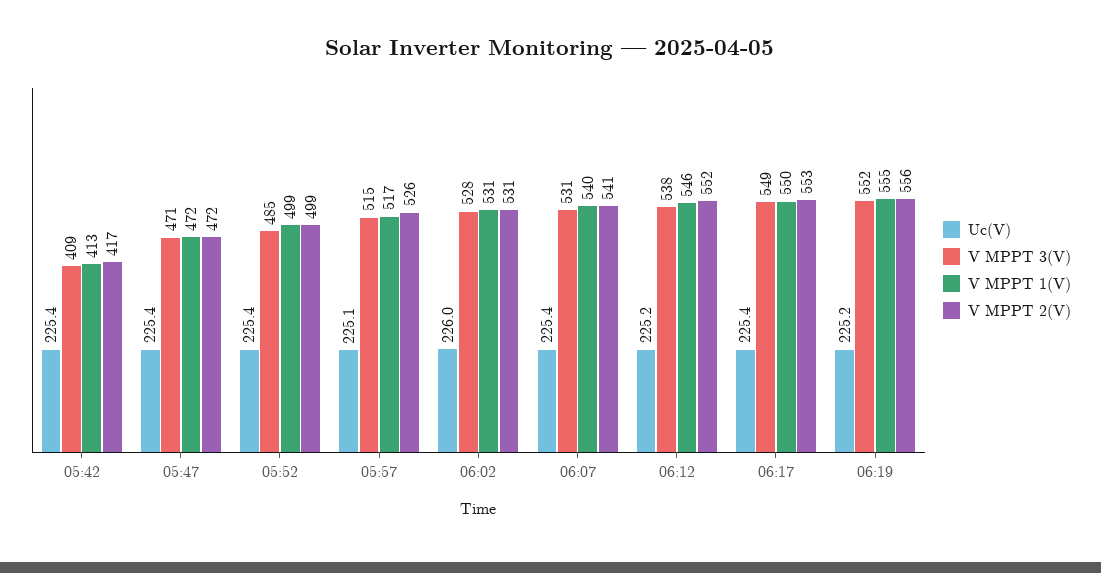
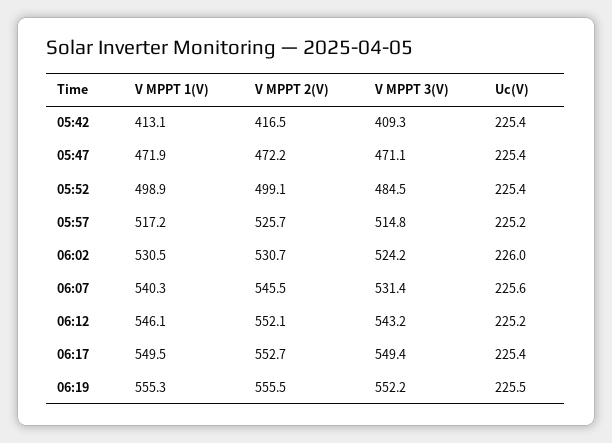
  {
    "Uc(V)": {
      "05:42": 225.4,
      "05:47": 225.4,
      "05:52": 225.4,
-     "05:57": 225.1,
+     "05:57": 225.2,
      "06:02": 226,
-     "06:07": 225.4,
+     "06:07": 225.6,
      "06:12": 225.2,
      "06:17": 225.4,
-     "06:19": 225.2
+     "06:19": 225.5
    },
    "V MPPT 3(V)": {
      "05:42": 409.3,
      "05:47": 471.1,
      "05:52": 484.5,
      "05:57": 514.8,
-     "06:02": 528,
+     "06:02": 524.2,
      "06:07": 531.4,
-     "06:12": 538,
+     "06:12": 543.2,
      "06:17": 549.4,
      "06:19": 552.2
    },
    "V MPPT 1(V)": {
      "05:42": 413.1,
      "05:47": 471.9,
      "05:52": 498.9,
      "05:57": 517.2,
      "06:02": 530.5,
      "06:07": 540.3,
      "06:12": 546.1,
      "06:17": 549.5,
      "06:19": 555.3
    },
    "V MPPT 2(V)": {
      "05:42": 416.5,
      "05:47": 472.2,
      "05:52": 499.1,
      "05:57": 525.7,
      "06:02": 530.7,
-     "06:07": 541,
+     "06:07": 545.5,
      "06:12": 552.1,
      "06:17": 552.7,
      "06:19": 555.5
    }
  }

